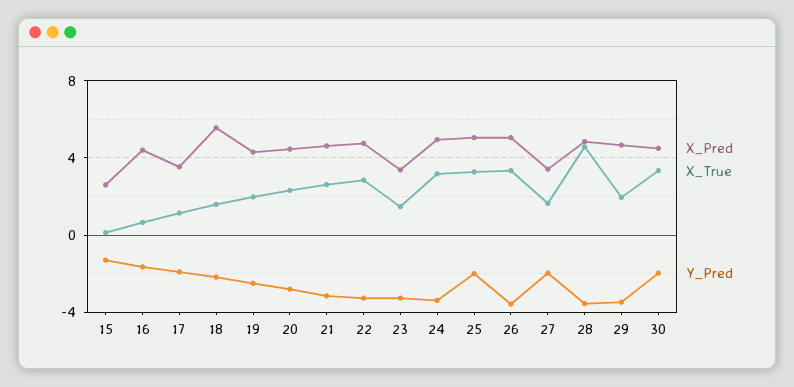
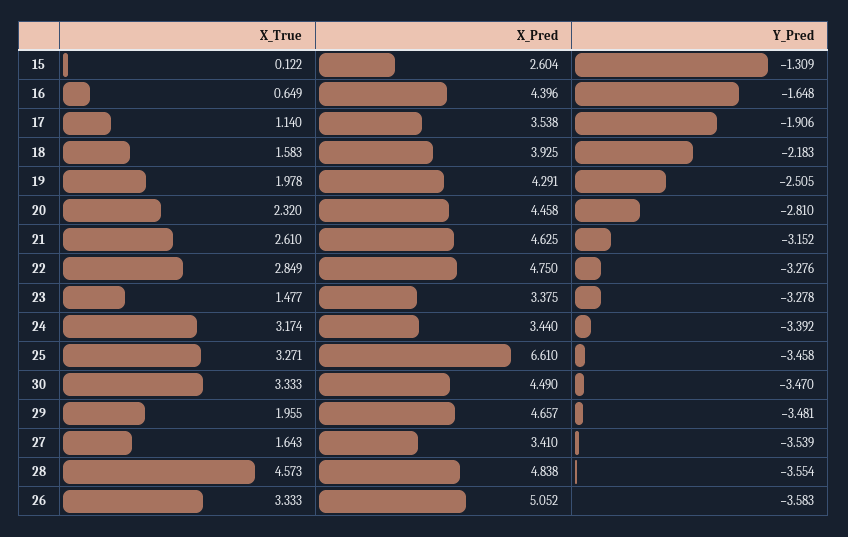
  {
    "X_Pred": {
      "15": 2.604,
      "16": 4.396,
      "17": 3.538,
-     "18": 5.5,
+     "18": 3.925,
      "19": 4.291,
      "20": 4.458,
      "21": 4.625,
      "22": 4.75,
      "23": 3.375,
-     "24": 5,
+     "24": 3.44,
-     "25": 5,
+     "25": 6.61,
      "26": 5.052,
      "27": 3.41,
      "28": 4.838,
      "29": 4.657,
      "30": 4.49
    },
    "X_True": {
      "15": 0.122,
      "16": 0.649,
      "17": 1.14,
      "18": 1.583,
      "19": 1.978,
      "20": 2.32,
      "21": 2.61,
      "22": 2.849,
      "23": 1.477,
      "24": 3.174,
      "25": 3.271,
      "26": 3.333,
      "27": 1.643,
      "28": 4.573,
      "29": 1.955,
      "30": 3.333
    },
    "Y_Pred": {
      "15": -1.309,
      "16": -1.648,
      "17": -1.906,
      "18": -2.183,
      "19": -2.505,
      "20": -2.81,
      "21": -3.152,
      "22": -3.276,
      "23": -3.278,
      "24": -3.392,
-     "25": -2,
+     "25": -3.458,
      "26": -3.583,
-     "27": -2,
+     "27": -3.539,
      "28": -3.554,
      "29": -3.481,
-     "30": -2
+     "30": -3.47
    }
  }

